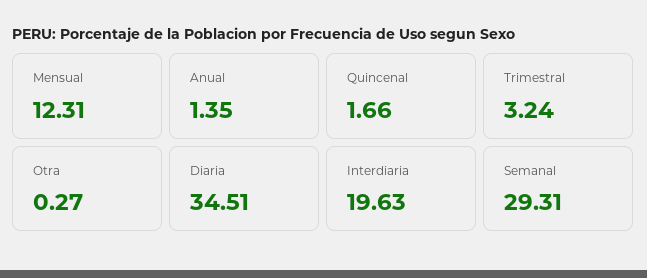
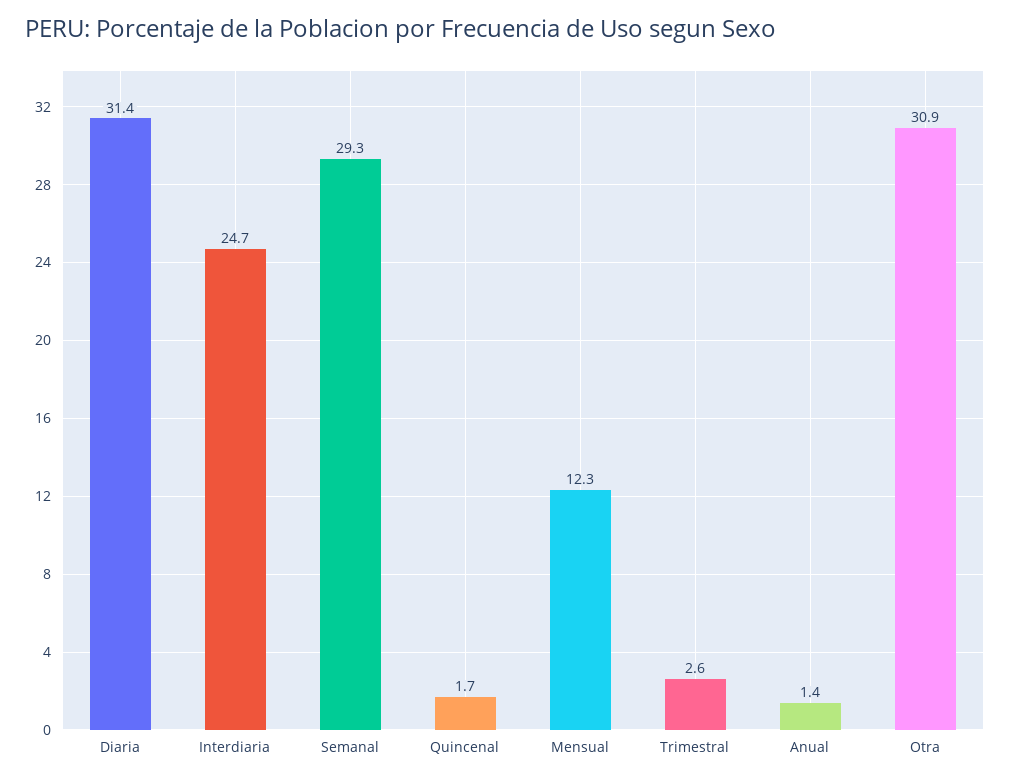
  {
    "Mensual": 12.31,
    "Anual": 1.35,
    "Quincenal": 1.66,
-   "Trimestral": 3.24,
+   "Trimestral": 2.6,
-   "Otra": 0.27,
+   "Otra": 30.9,
-   "Diaria": 34.51,
+   "Diaria": 31.4,
-   "Interdiaria": 19.63,
+   "Interdiaria": 24.7,
    "Semanal": 29.31
  }

